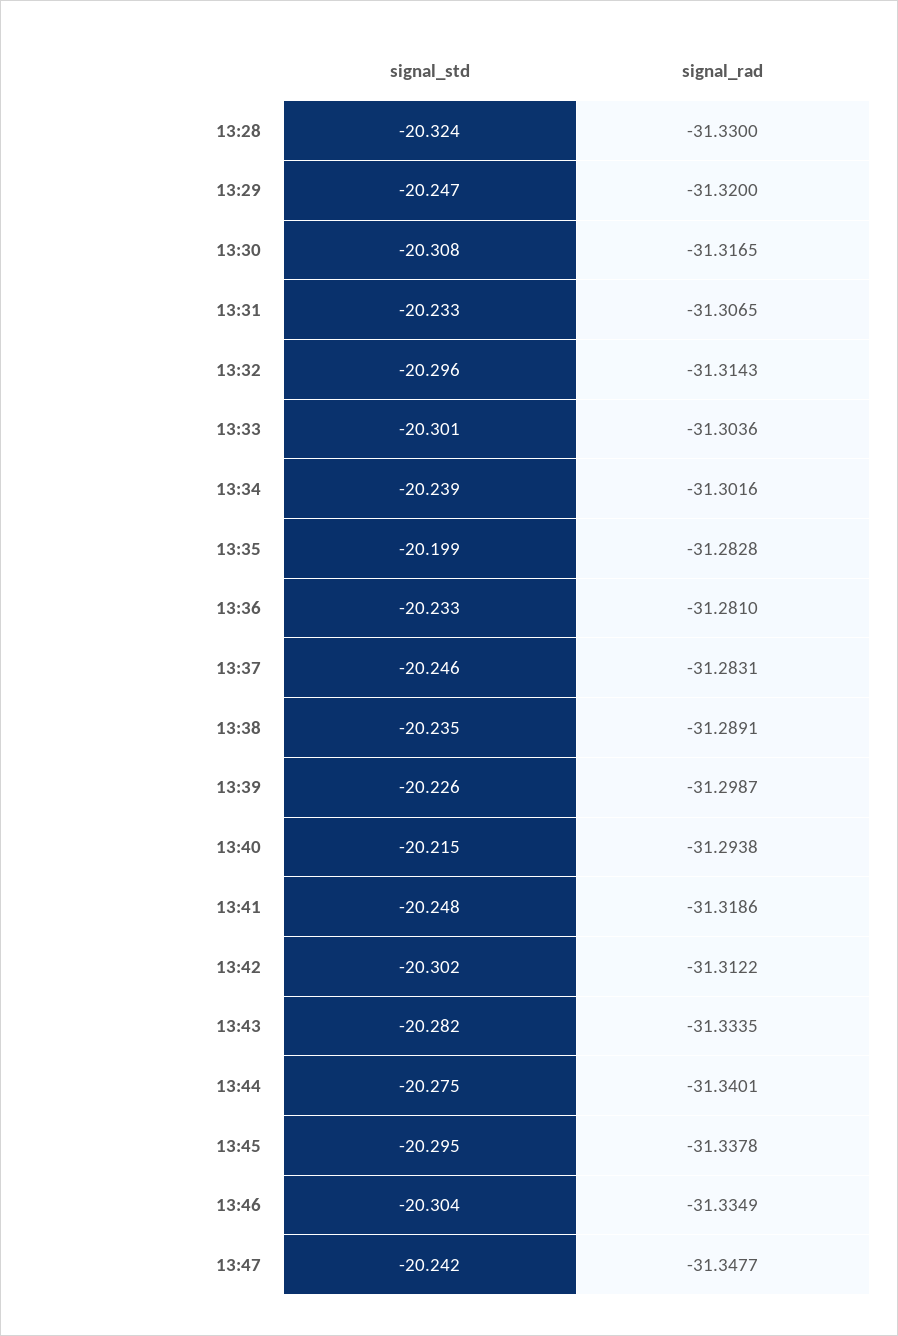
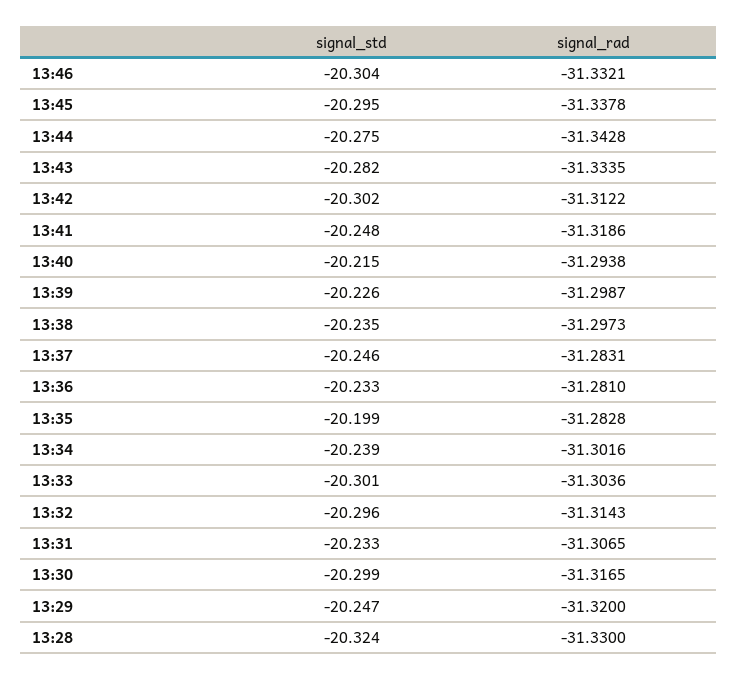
  {
    "signal_std": {
      "13:28": -20.324,
      "13:29": -20.247,
-     "13:30": -20.308,
+     "13:30": -20.299,
      "13:31": -20.233,
      "13:32": -20.296,
      "13:33": -20.301,
      "13:34": -20.239,
      "13:35": -20.199,
      "13:36": -20.233,
      "13:37": -20.246,
      "13:38": -20.235,
      "13:39": -20.226,
      "13:40": -20.215,
      "13:41": -20.248,
      "13:42": -20.302,
      "13:43": -20.282,
      "13:44": -20.275,
      "13:45": -20.295,
-     "13:46": -20.304,
+     "13:46": -20.304
-     "13:47": -20.242
    },
    "signal_rad": {
      "13:28": -31.33,
      "13:29": -31.32,
      "13:30": -31.3165,
      "13:31": -31.3065,
      "13:32": -31.3143,
      "13:33": -31.3036,
      "13:34": -31.3016,
      "13:35": -31.2828,
      "13:36": -31.281,
      "13:37": -31.2831,
-     "13:38": -31.2891,
+     "13:38": -31.2973,
      "13:39": -31.2987,
      "13:40": -31.2938,
      "13:41": -31.3186,
      "13:42": -31.3122,
      "13:43": -31.3335,
-     "13:44": -31.3401,
+     "13:44": -31.3428,
      "13:45": -31.3378,
-     "13:46": -31.3349,
+     "13:46": -31.3321
-     "13:47": -31.3477
    }
  }

